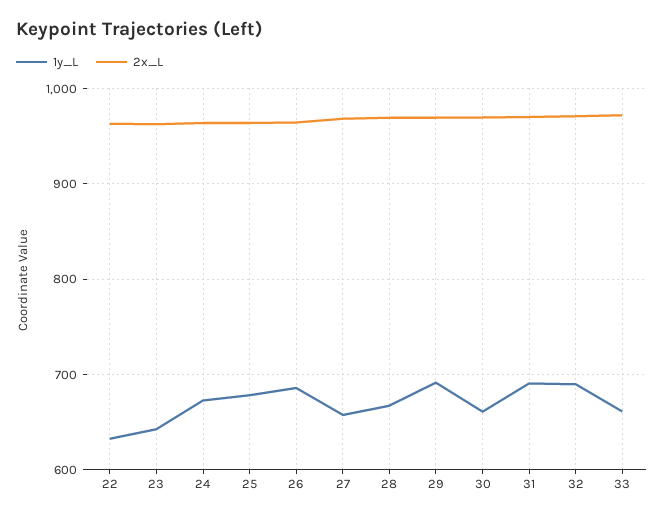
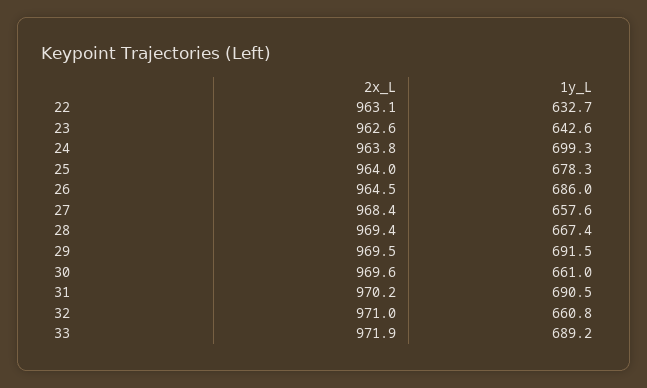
  {
    "1y_L": {
      "22": 632.7,
      "23": 642.6,
-     "24": 670,
+     "24": 699.3,
      "25": 678.3,
      "26": 686,
      "27": 657.6,
      "28": 667.4,
      "29": 691.5,
      "30": 661,
      "31": 690.5,
-     "32": 690,
+     "32": 660.8,
-     "33": 660
+     "33": 689.2
    },
    "2x_L": {
      "22": 963.1,
      "23": 962.6,
      "24": 963.8,
      "25": 964,
      "26": 964.5,
      "27": 968.4,
      "28": 969.4,
      "29": 969.5,
      "30": 969.6,
      "31": 970.2,
      "32": 971,
      "33": 971.9
    }
  }

